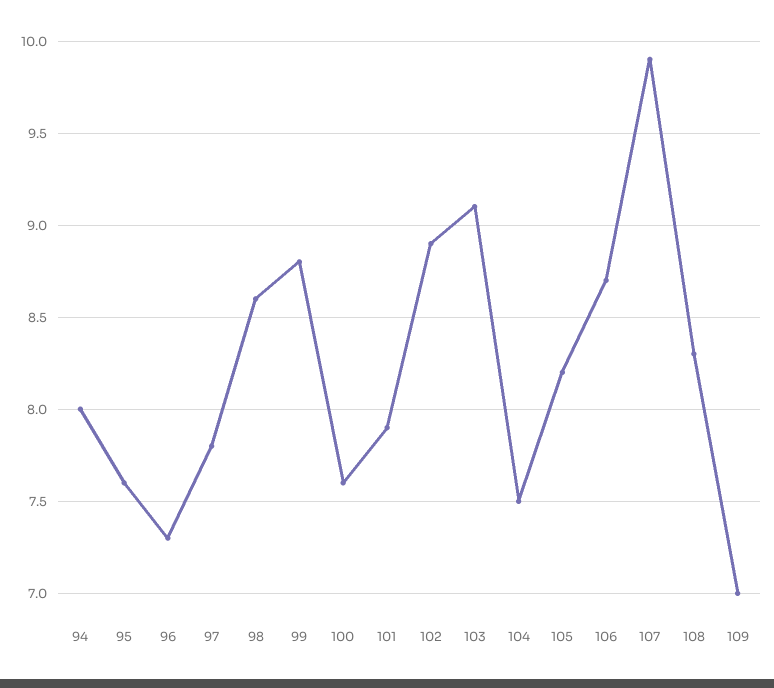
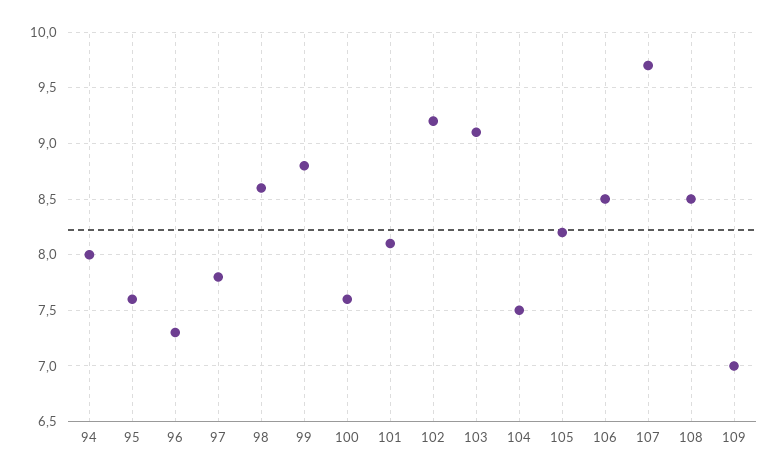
  {
    "94": 8,
    "95": 7.6,
    "96": 7.3,
    "97": 7.8,
    "98": 8.6,
    "99": 8.8,
    "100": 7.6,
-   "101": 7.9,
+   "101": 8.1,
-   "102": 8.9,
+   "102": 9.2,
    "103": 9.1,
    "104": 7.5,
    "105": 8.2,
-   "106": 8.7,
+   "106": 8.5,
-   "107": 9.9,
+   "107": 9.7,
-   "108": 8.3,
+   "108": 8.5,
    "109": 7
  }

